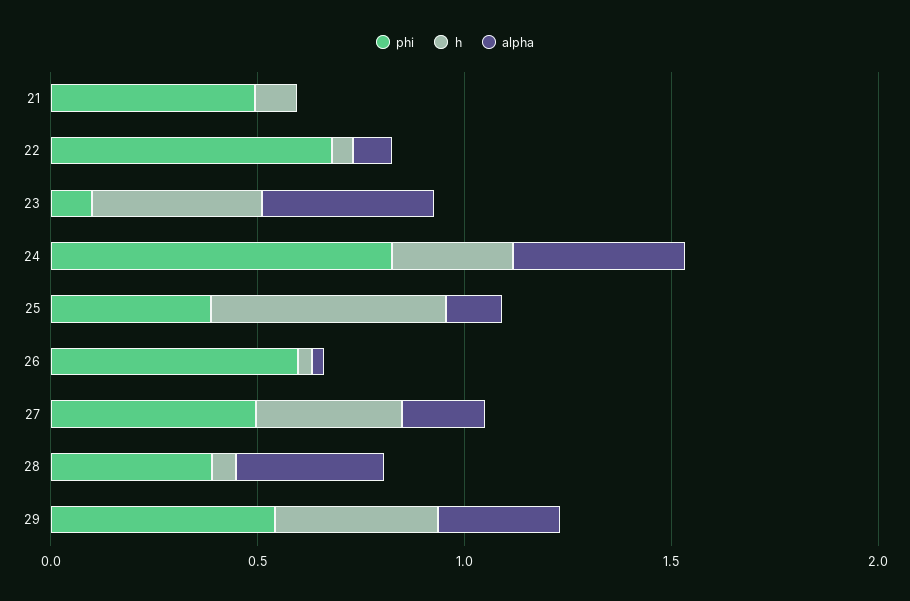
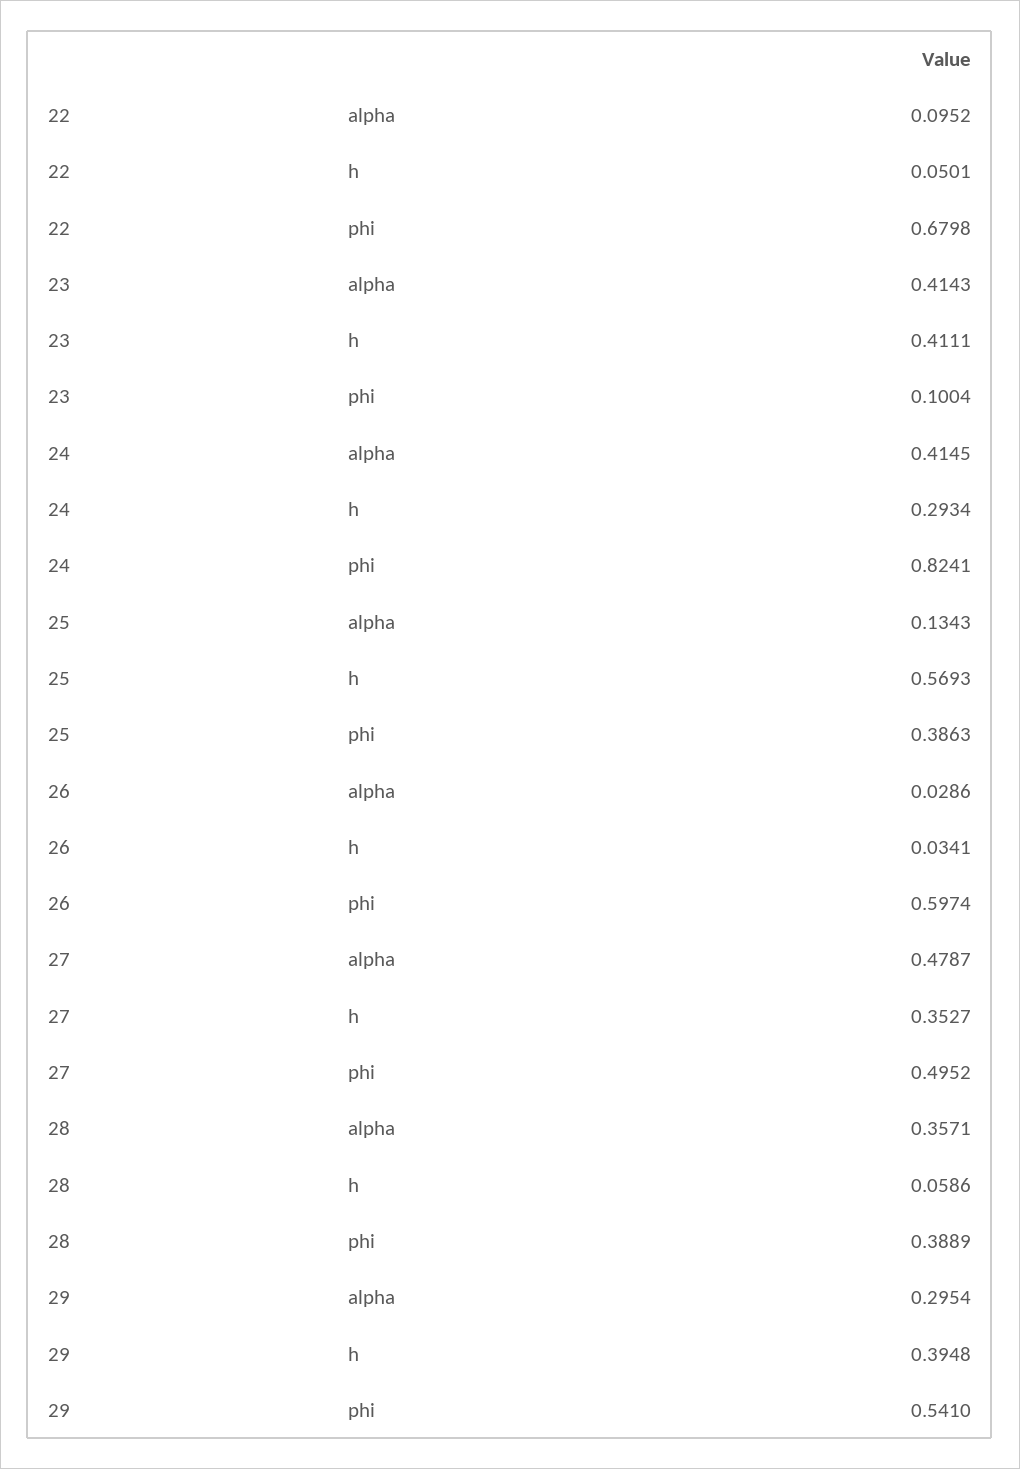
  {
    "phi": {
-     "21": 0.5,
      "22": 0.6798,
      "23": 0.1004,
      "24": 0.8241,
      "25": 0.3863,
      "26": 0.5974,
      "27": 0.4952,
      "28": 0.3889,
      "29": 0.541
    },
    "h": {
-     "21": 0.1,
      "22": 0.0501,
      "23": 0.4111,
      "24": 0.2934,
      "25": 0.5693,
      "26": 0.0341,
      "27": 0.3527,
      "28": 0.0586,
      "29": 0.3948
    },
    "alpha": {
-     "21": 0,
      "22": 0.0952,
      "23": 0.4143,
      "24": 0.4145,
      "25": 0.1343,
      "26": 0.0286,
-     "27": 0.2,
+     "27": 0.4787,
      "28": 0.3571,
      "29": 0.2954
    }
  }

